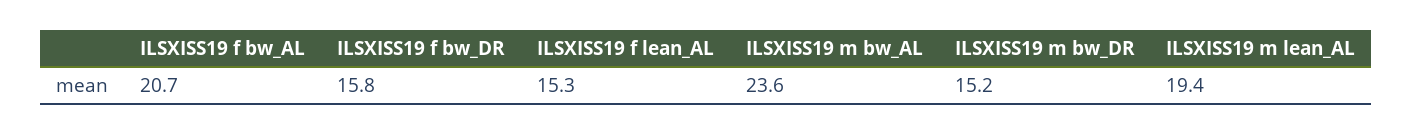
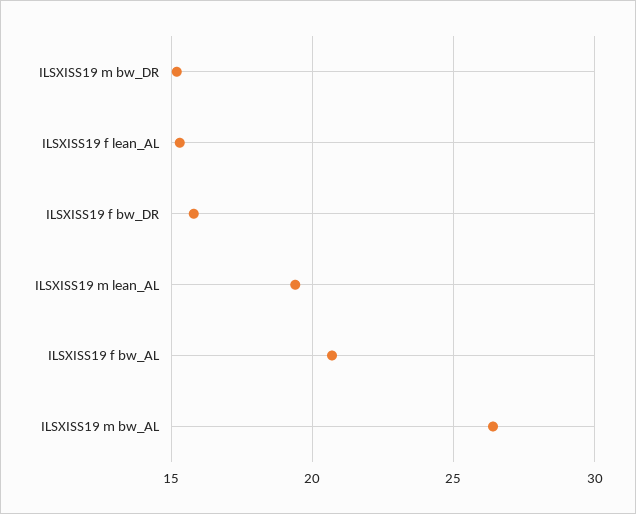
  {
    "ILSXISS19 f bw_AL": 20.7,
    "ILSXISS19 f bw_DR": 15.8,
    "ILSXISS19 f lean_AL": 15.3,
-   "ILSXISS19 m bw_AL": 23.6,
+   "ILSXISS19 m bw_AL": 26.5,
    "ILSXISS19 m bw_DR": 15.2,
    "ILSXISS19 m lean_AL": 19.4
  }

